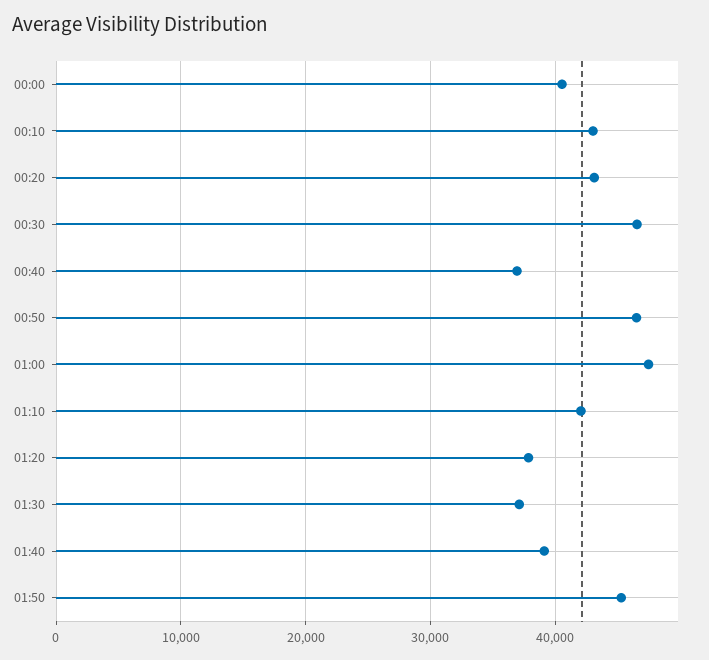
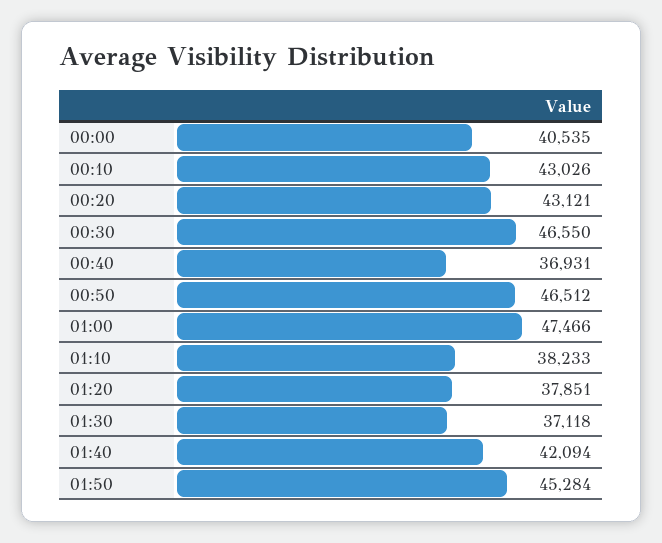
  {
    "00:00": 40535,
    "00:10": 43026,
    "00:20": 43121,
    "00:30": 46550,
    "00:40": 36931,
    "00:50": 46512,
    "01:00": 47466,
-   "01:10": 42000,
+   "01:10": 38233,
    "01:20": 37851,
    "01:30": 37118,
-   "01:40": 39000,
+   "01:40": 42094,
    "01:50": 45284
  }

